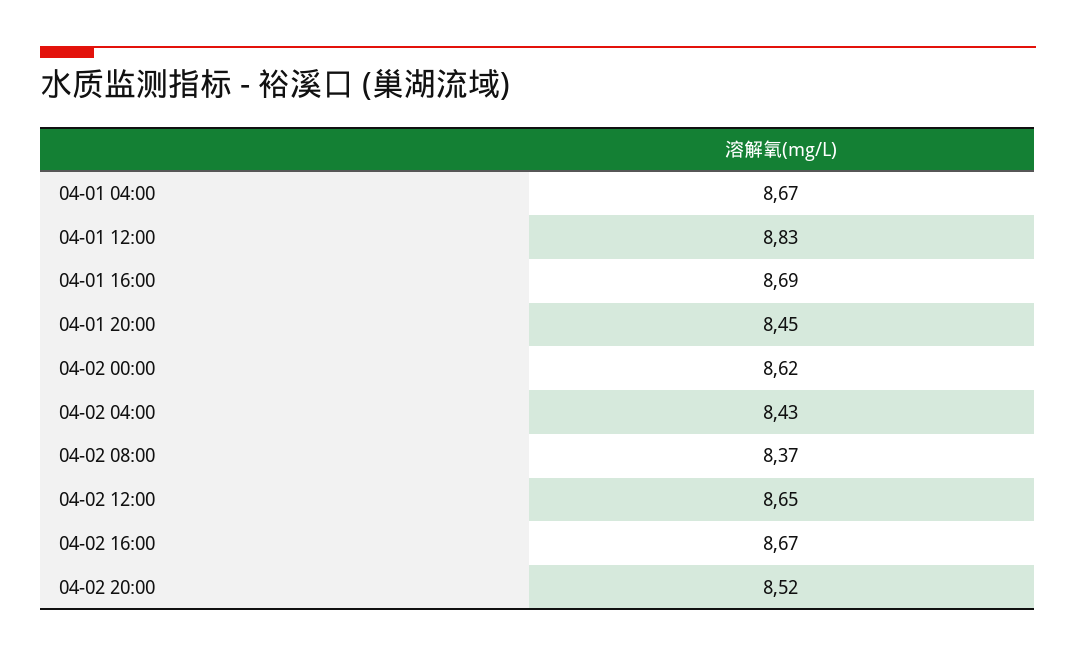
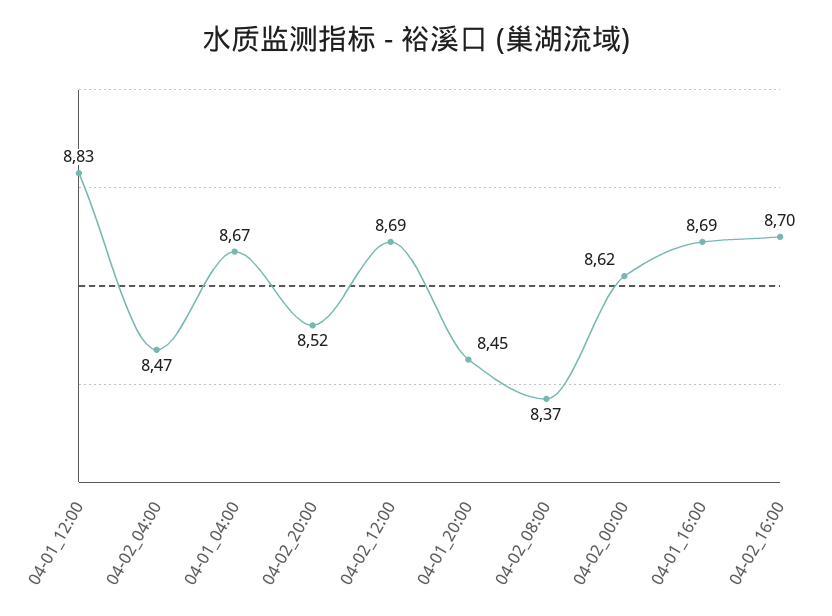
  {
    "04-01 04:00": 8.67,
    "04-01 12:00": 8.83,
    "04-01 16:00": 8.69,
    "04-01 20:00": 8.45,
    "04-02 00:00": 8.62,
-   "04-02 04:00": 8.43,
+   "04-02 04:00": 8.47,
    "04-02 08:00": 8.37,
-   "04-02 12:00": 8.65,
+   "04-02 12:00": 8.69,
-   "04-02 16:00": 8.67,
+   "04-02 16:00": 8.7,
    "04-02 20:00": 8.52
  }

